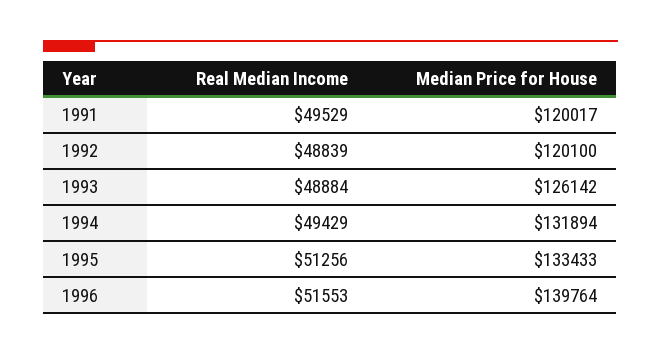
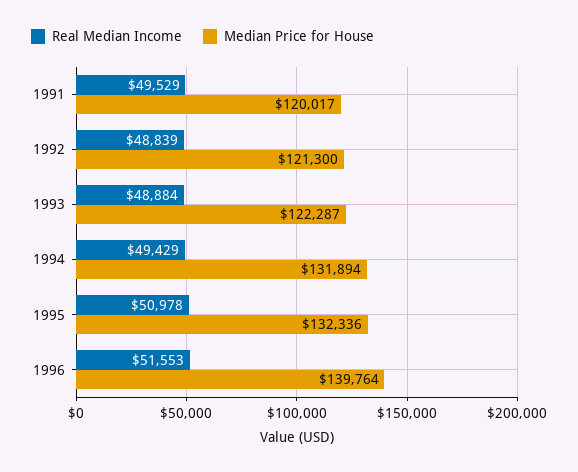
  {
    "Real Median Income": {
      "1991": 49529,
      "1992": 48839,
      "1993": 48884,
      "1994": 49429,
-     "1995": 51256,
+     "1995": 50978,
      "1996": 51553
    },
    "Median Price for House": {
      "1991": 120017,
-     "1992": 120100,
+     "1992": 121300,
-     "1993": 126142,
+     "1993": 122287,
      "1994": 131894,
-     "1995": 133433,
+     "1995": 132336,
      "1996": 139764
    }
  }

